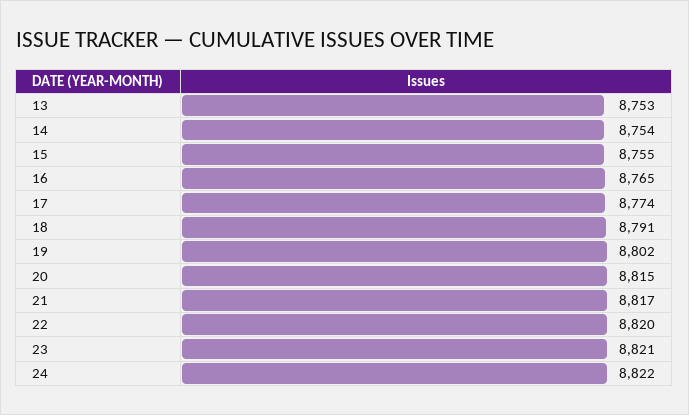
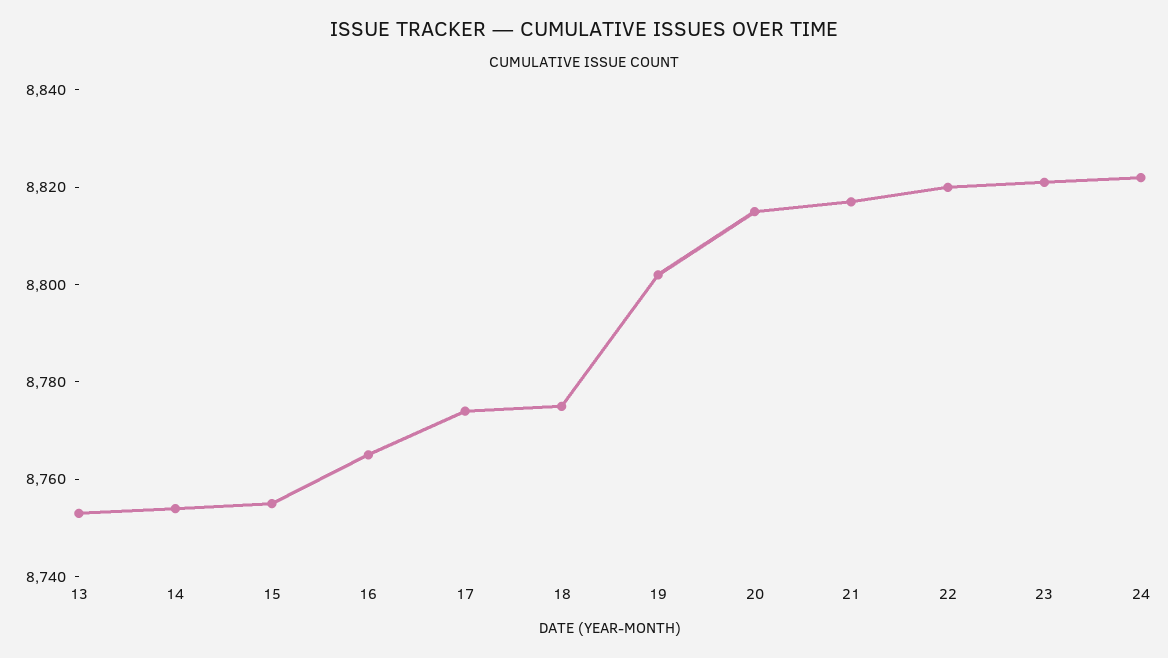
  {
    "13": 8753,
    "14": 8754,
    "15": 8755,
    "16": 8765,
    "17": 8774,
-   "18": 8791,
+   "18": 8775,
    "19": 8802,
    "20": 8815,
    "21": 8817,
    "22": 8820,
    "23": 8821,
    "24": 8822
  }

